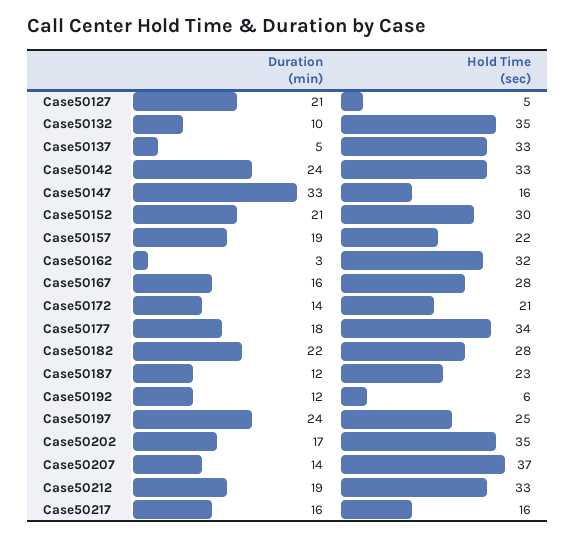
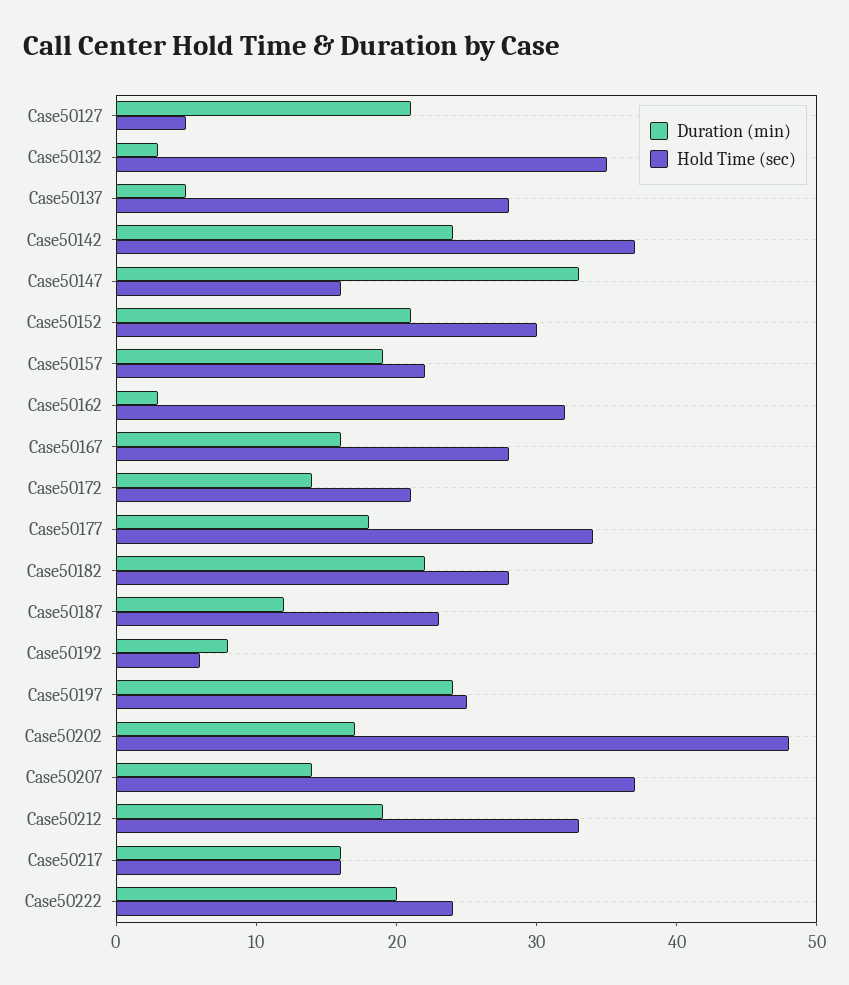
  {
    "Duration (min)": {
      "Case50127": 21,
-     "Case50132": 10,
+     "Case50132": 3,
      "Case50137": 5,
      "Case50142": 24,
      "Case50147": 33,
      "Case50152": 21,
      "Case50157": 19,
      "Case50162": 3,
      "Case50167": 16,
      "Case50172": 14,
      "Case50177": 18,
      "Case50182": 22,
      "Case50187": 12,
-     "Case50192": 12,
+     "Case50192": 8,
      "Case50197": 24,
      "Case50202": 17,
      "Case50207": 14,
      "Case50212": 19,
-     "Case50217": 16
+     "Case50217": 16,
+     "Case50222": 20
    },
    "Hold Time (sec)": {
      "Case50127": 5,
      "Case50132": 35,
-     "Case50137": 33,
+     "Case50137": 28,
-     "Case50142": 33,
+     "Case50142": 37,
      "Case50147": 16,
      "Case50152": 30,
      "Case50157": 22,
      "Case50162": 32,
      "Case50167": 28,
      "Case50172": 21,
      "Case50177": 34,
      "Case50182": 28,
      "Case50187": 23,
      "Case50192": 6,
      "Case50197": 25,
-     "Case50202": 35,
+     "Case50202": 48,
      "Case50207": 37,
      "Case50212": 33,
-     "Case50217": 16
+     "Case50217": 16,
+     "Case50222": 24
    }
  }

